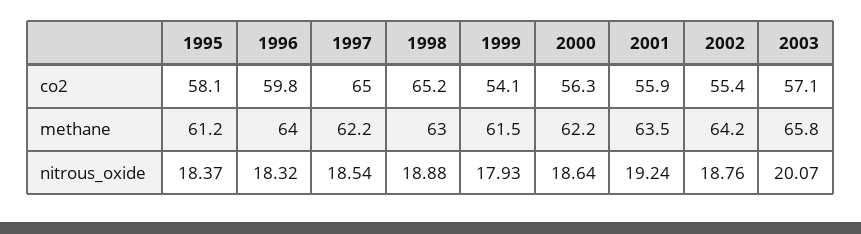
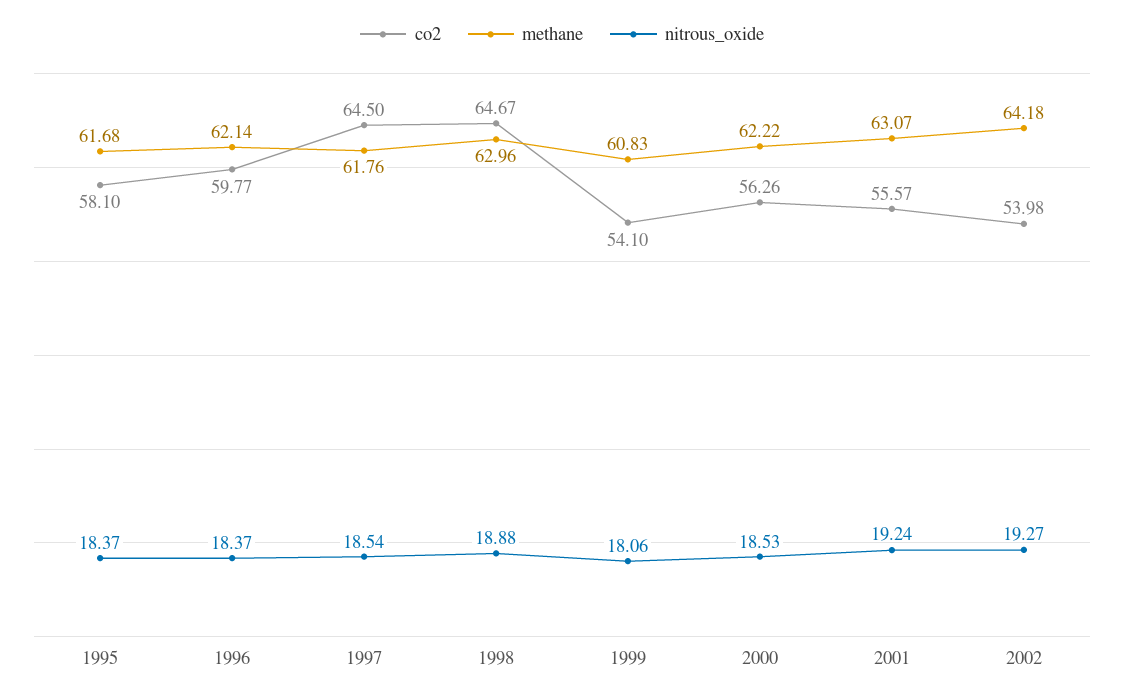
  {
    "co2": {
      "1995": 58.1,
      "1996": 59.77,
-     "1997": 65,
+     "1997": 64.5,
-     "1998": 65.2,
+     "1998": 64.67,
      "1999": 54.1,
      "2000": 56.26,
-     "2001": 55.9,
+     "2001": 55.57,
-     "2002": 55.4,
+     "2002": 53.98
-     "2003": 57.1
    },
    "methane": {
-     "1995": 61.2,
+     "1995": 61.68,
-     "1996": 64,
+     "1996": 62.14,
-     "1997": 62.2,
+     "1997": 61.76,
      "1998": 62.96,
-     "1999": 61.5,
+     "1999": 60.83,
      "2000": 62.22,
-     "2001": 63.5,
+     "2001": 63.07,
-     "2002": 64.18,
+     "2002": 64.18
-     "2003": 65.8
    },
    "nitrous_oxide": {
      "1995": 18.37,
-     "1996": 18.32,
+     "1996": 18.37,
      "1997": 18.54,
      "1998": 18.88,
-     "1999": 17.93,
+     "1999": 18.06,
-     "2000": 18.64,
+     "2000": 18.53,
      "2001": 19.24,
-     "2002": 18.76,
+     "2002": 19.27
-     "2003": 20.07
    }
  }

